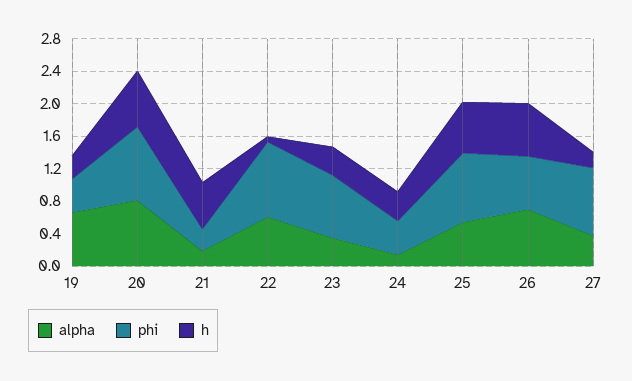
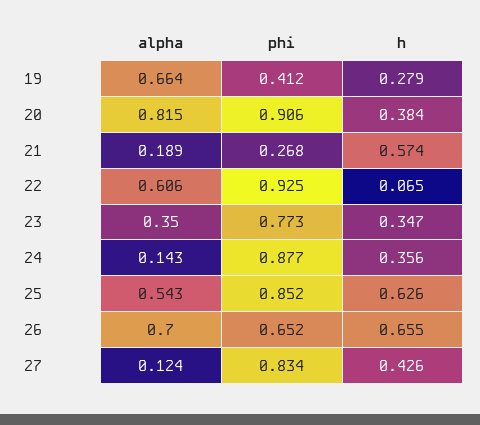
  {
    "alpha": {
      "19": 0.664,
      "20": 0.815,
      "21": 0.189,
      "22": 0.606,
      "23": 0.35,
      "24": 0.143,
      "25": 0.543,
      "26": 0.7,
-     "27": 0.4
+     "27": 0.124
    },
    "phi": {
      "19": 0.412,
      "20": 0.906,
      "21": 0.268,
      "22": 0.925,
      "23": 0.773,
-     "24": 0.4,
+     "24": 0.877,
      "25": 0.852,
      "26": 0.652,
      "27": 0.834
    },
    "h": {
      "19": 0.279,
-     "20": 0.7,
+     "20": 0.384,
      "21": 0.574,
      "22": 0.065,
      "23": 0.347,
      "24": 0.356,
      "25": 0.626,
      "26": 0.655,
-     "27": 0.2
+     "27": 0.426
    }
  }

